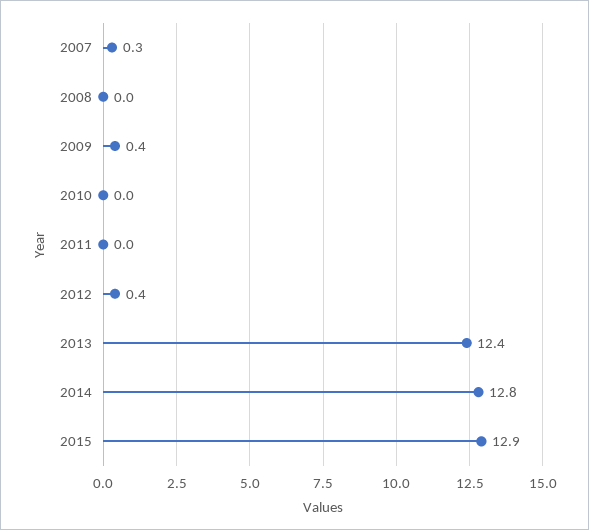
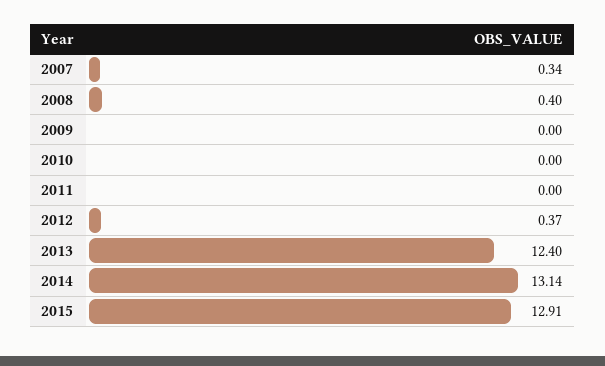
  {
    "2007": 0.34,
-   "2008": 0,
+   "2008": 0.4,
-   "2009": 0.4,
+   "2009": 0,
    "2010": 0,
    "2011": 0,
    "2012": 0.37,
    "2013": 12.4,
-   "2014": 12.8,
+   "2014": 13.14,
    "2015": 12.91
  }

